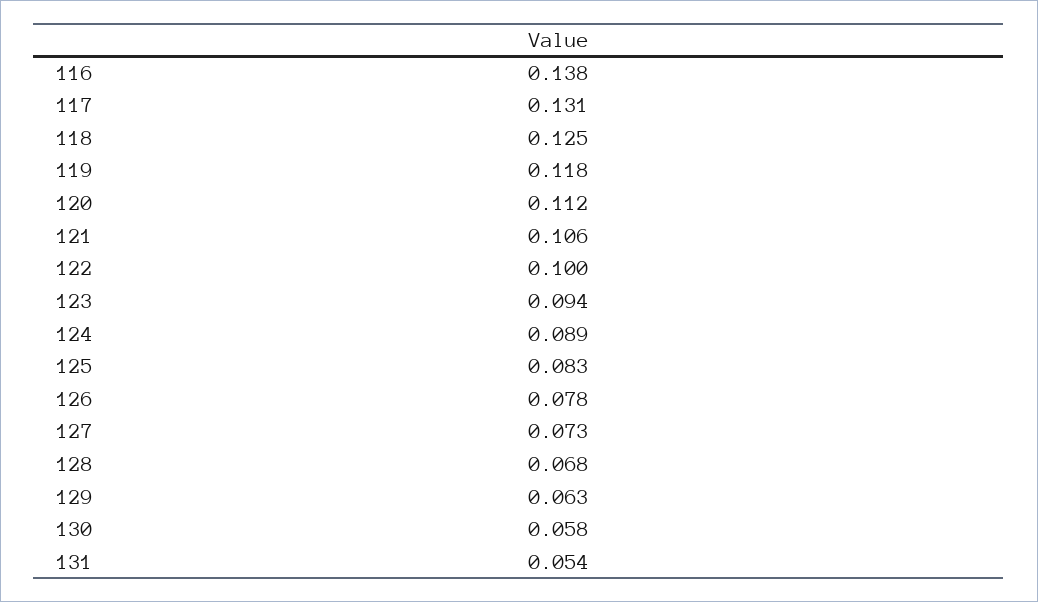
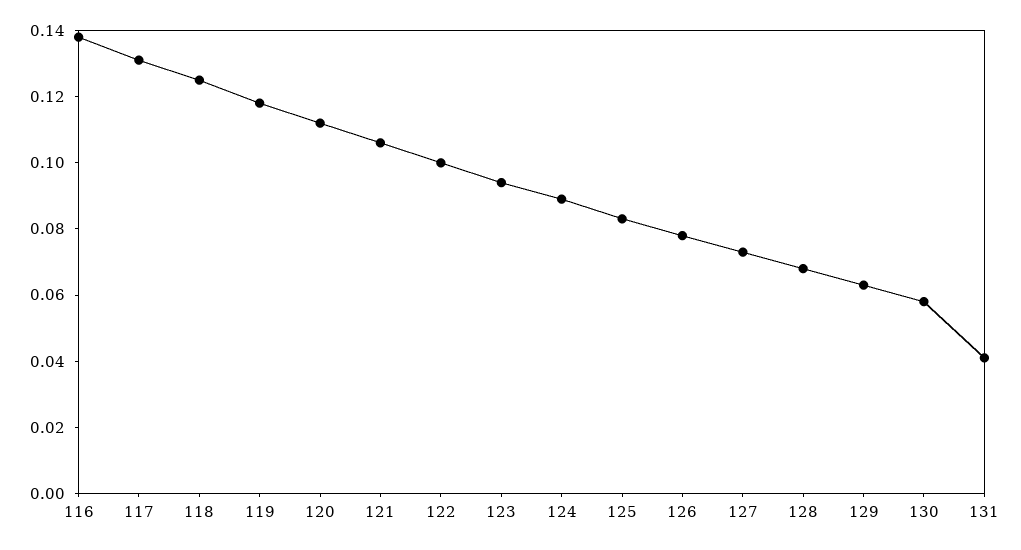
  {
    "116": 0.138,
    "117": 0.131,
    "118": 0.125,
    "119": 0.118,
    "120": 0.112,
    "121": 0.106,
    "122": 0.1,
    "123": 0.094,
    "124": 0.089,
    "125": 0.083,
    "126": 0.078,
    "127": 0.073,
    "128": 0.068,
    "129": 0.063,
    "130": 0.058,
-   "131": 0.054
+   "131": 0.04
  }

